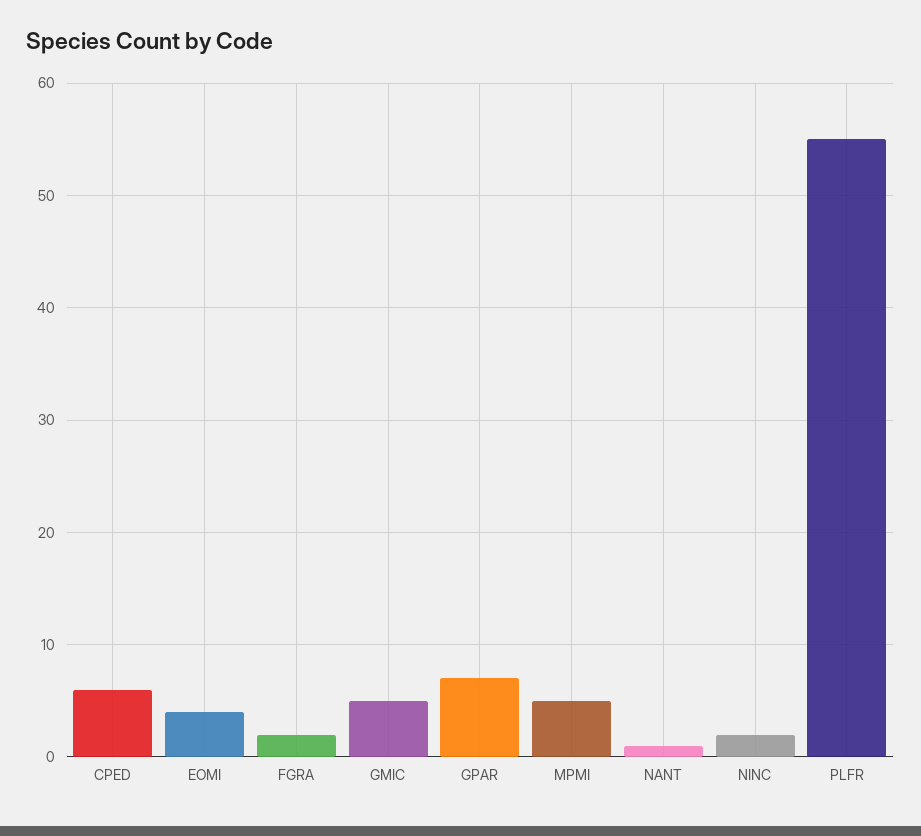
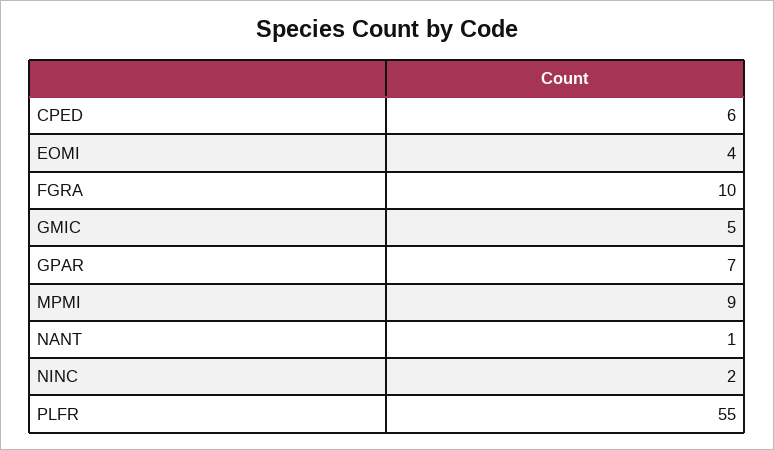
  {
    "CPED": 6,
    "EOMI": 4,
-   "FGRA": 2,
+   "FGRA": 10,
    "GMIC": 5,
    "GPAR": 7,
-   "MPMI": 5,
+   "MPMI": 9,
    "NANT": 1,
    "NINC": 2,
    "PLFR": 55
  }

